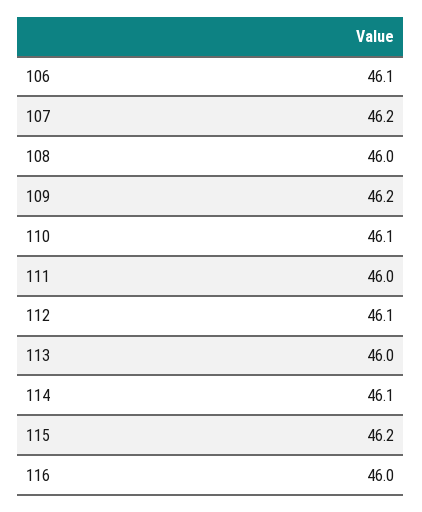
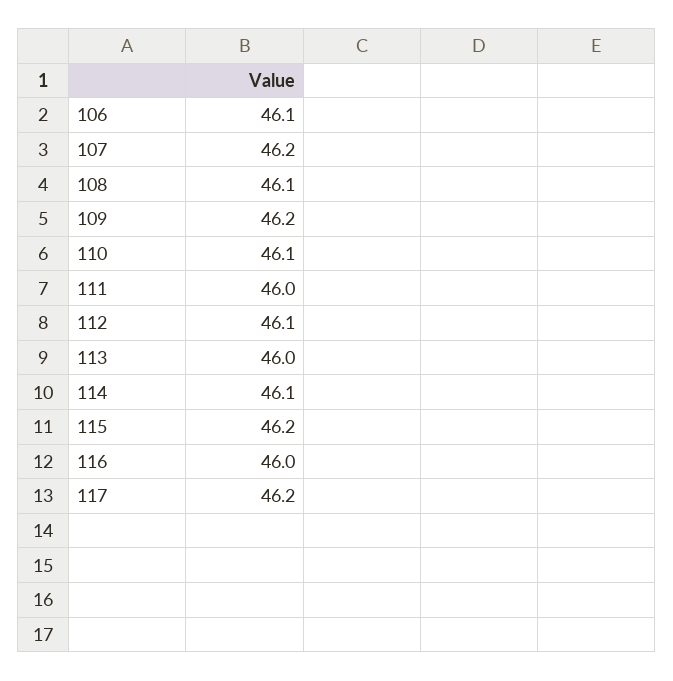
  {
    "106": 46.1,
    "107": 46.2,
-   "108": 46,
+   "108": 46.1,
    "109": 46.2,
    "110": 46.1,
    "111": 46,
    "112": 46.1,
    "113": 46,
    "114": 46.1,
    "115": 46.2,
-   "116": 46
+   "116": 46,
+   "117": 46.2
  }

